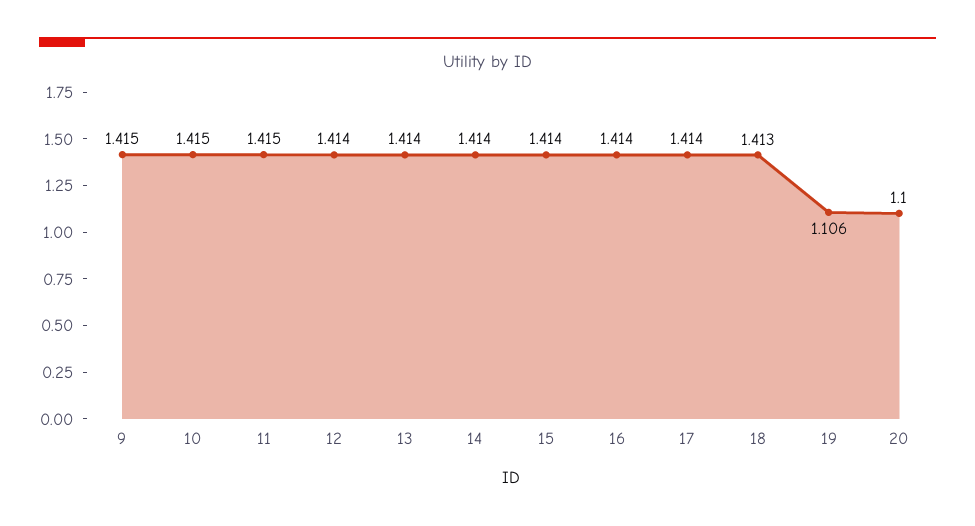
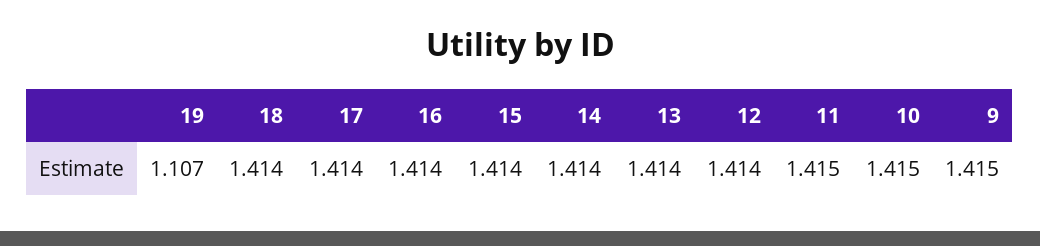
  {
    "9": 1.415,
    "10": 1.415,
    "11": 1.415,
    "12": 1.414,
    "13": 1.414,
    "14": 1.414,
    "15": 1.414,
    "16": 1.414,
    "17": 1.414,
-   "18": 1.413,
+   "18": 1.414,
-   "19": 1.106,
+   "19": 1.107
-   "20": 1.1
  }

